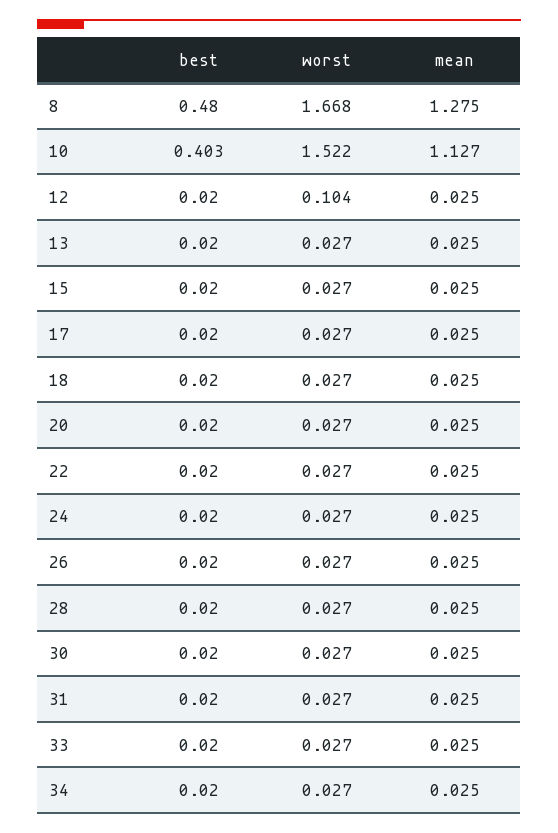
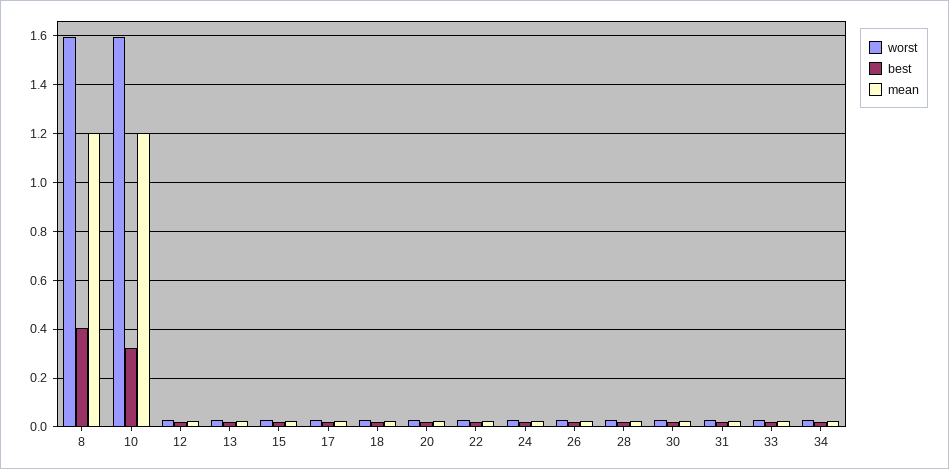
  {
    "best": {
-     "8": 0.48,
+     "8": 0.4,
-     "10": 0.403,
+     "10": 0.325,
      "12": 0.02,
      "13": 0.02,
      "15": 0.02,
      "17": 0.02,
      "18": 0.02,
      "20": 0.02,
      "22": 0.02,
      "24": 0.02,
      "26": 0.02,
      "28": 0.02,
      "30": 0.02,
      "31": 0.02,
      "33": 0.02,
      "34": 0.02
    },
    "worst": {
-     "8": 1.668,
+     "8": 1.6,
-     "10": 1.522,
+     "10": 1.6,
-     "12": 0.104,
+     "12": 0.025,
      "13": 0.027,
      "15": 0.027,
      "17": 0.027,
      "18": 0.027,
      "20": 0.027,
      "22": 0.027,
      "24": 0.027,
      "26": 0.027,
      "28": 0.027,
      "30": 0.027,
      "31": 0.027,
      "33": 0.027,
      "34": 0.027
    },
    "mean": {
-     "8": 1.275,
+     "8": 1.2,
-     "10": 1.127,
+     "10": 1.2,
      "12": 0.025,
      "13": 0.025,
      "15": 0.025,
      "17": 0.025,
      "18": 0.025,
      "20": 0.025,
      "22": 0.025,
      "24": 0.025,
      "26": 0.025,
      "28": 0.025,
      "30": 0.025,
      "31": 0.025,
      "33": 0.025,
      "34": 0.025
    }
  }

